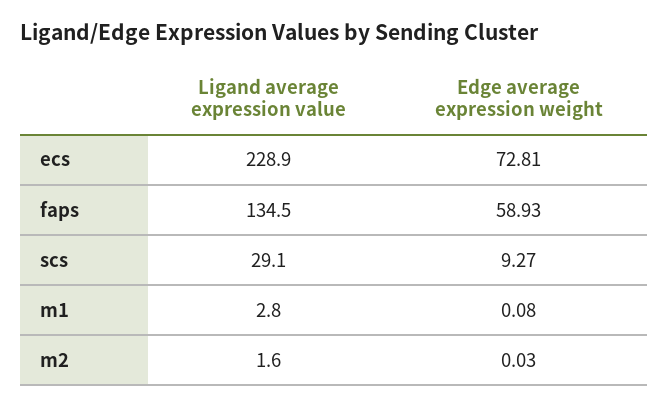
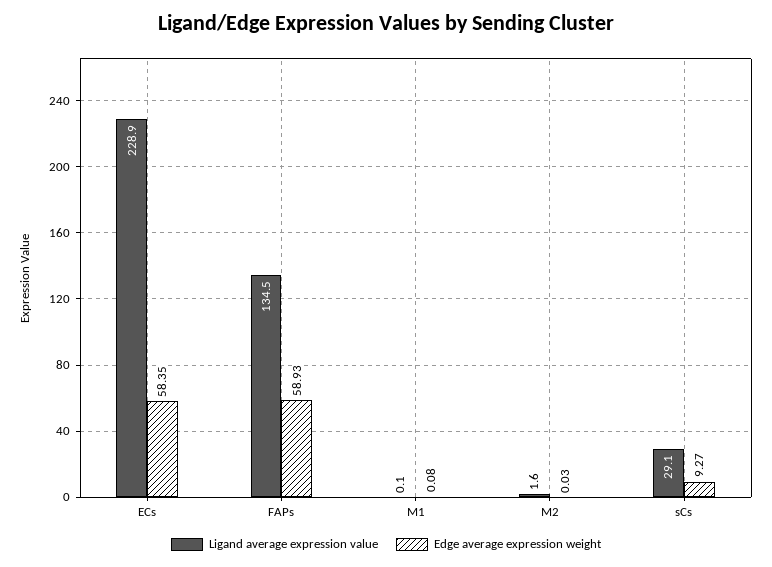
  {
    "Ligand average expression value": {
      "ecs": 228.9,
      "faps": 134.5,
      "scs": 29.1,
-     "m1": 2.8,
+     "m1": 0.1,
      "m2": 1.6
    },
    "Edge average expression weight": {
-     "ecs": 72.81,
+     "ecs": 58.35,
      "faps": 58.93,
      "scs": 9.27,
      "m1": 0.08,
      "m2": 0.03
    }
  }

